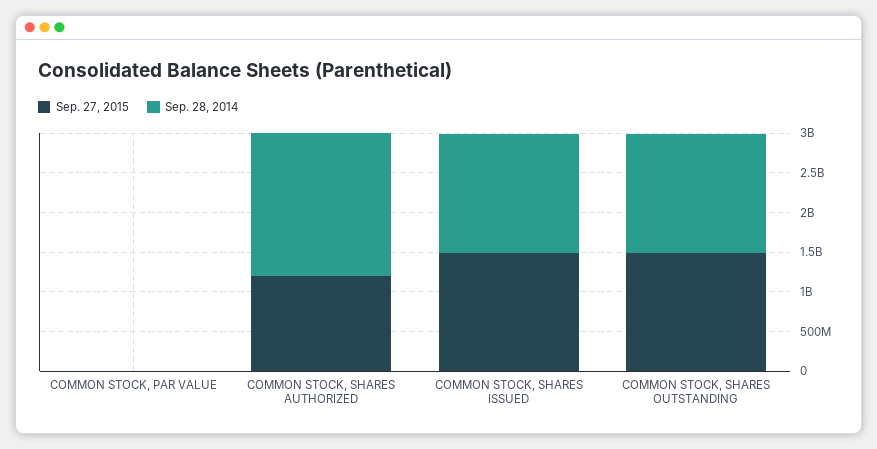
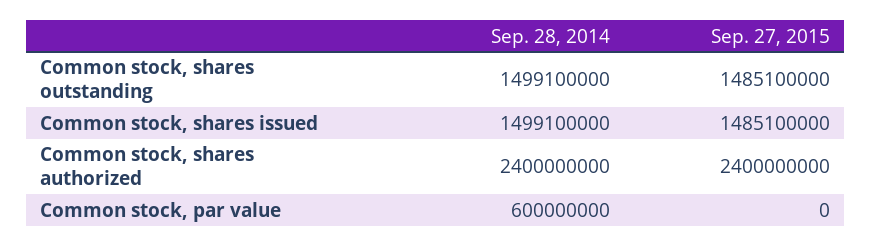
  {
    "Sep. 27, 2015": {
      "COMMON STOCK, PAR VALUE": 0,
-     "COMMON STOCK, SHARES AUTHORIZED": 1250000000,
+     "COMMON STOCK, SHARES AUTHORIZED": 2400000000,
      "COMMON STOCK, SHARES ISSUED": 1485100000,
      "COMMON STOCK, SHARES OUTSTANDING": 1485100000
    },
    "Sep. 28, 2014": {
-     "COMMON STOCK, PAR VALUE": 0,
+     "COMMON STOCK, PAR VALUE": 600000000,
-     "COMMON STOCK, SHARES AUTHORIZED": 1750000000,
+     "COMMON STOCK, SHARES AUTHORIZED": 2400000000,
      "COMMON STOCK, SHARES ISSUED": 1499100000,
      "COMMON STOCK, SHARES OUTSTANDING": 1499100000
    }
  }

